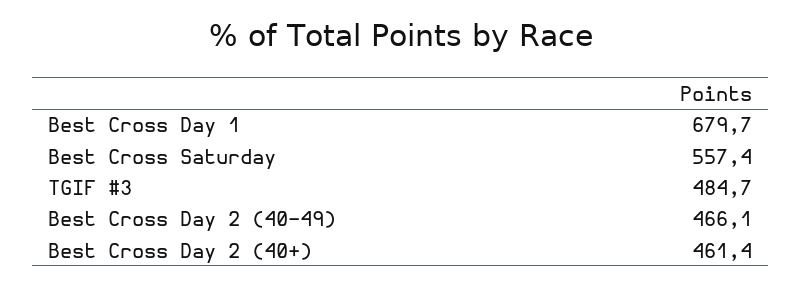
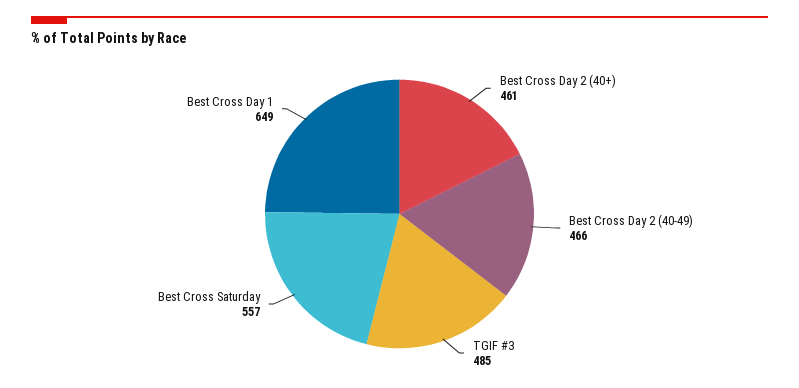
  {
-   "Best Cross Day 1": 679.7,
+   "Best Cross Day 1": 649,
    "Best Cross Saturday": 557.4,
    "TGIF #3": 484.7,
    "Best Cross Day 2 (40-49)": 466.1,
    "Best Cross Day 2 (40+)": 461.4
  }

